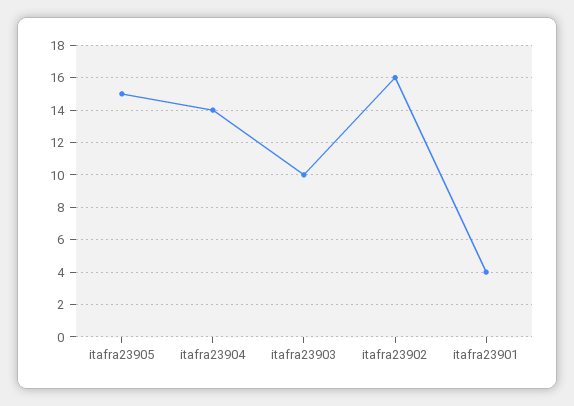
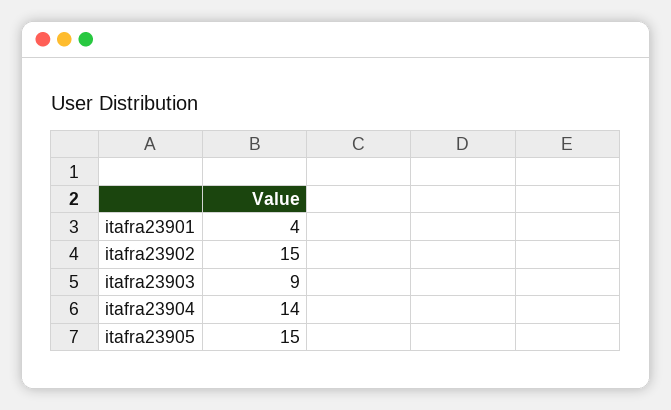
  {
    "itafra23905": 15,
    "itafra23904": 14,
-   "itafra23903": 10,
+   "itafra23903": 9,
-   "itafra23902": 16,
+   "itafra23902": 15,
    "itafra23901": 4
  }

